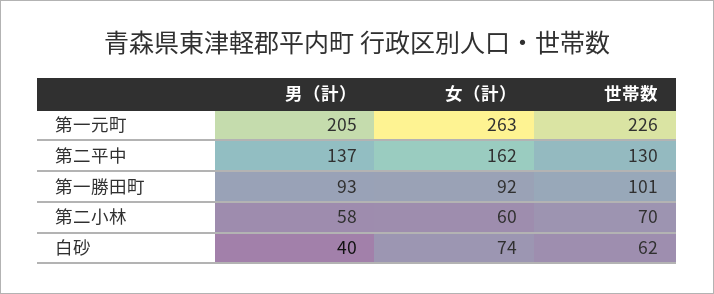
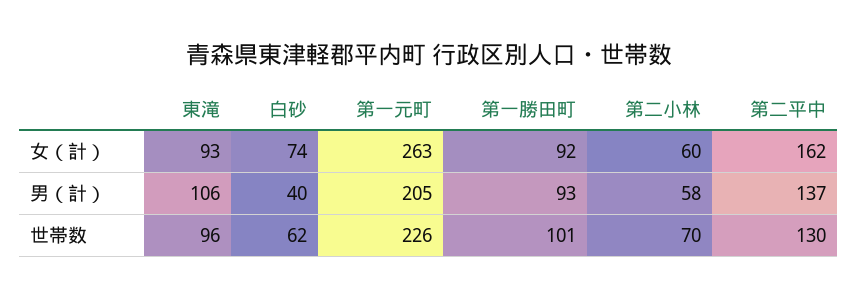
  {
    "男（計）": {
      "第一元町": 205,
      "第二平中": 137,
      "第一勝田町": 93,
      "第二小林": 58,
-     "白砂": 40
+     "白砂": 40,
+     "東滝": 106
    },
    "女（計）": {
      "第一元町": 263,
      "第二平中": 162,
      "第一勝田町": 92,
      "第二小林": 60,
-     "白砂": 74
+     "白砂": 74,
+     "東滝": 93
    },
    "世帯数": {
      "第一元町": 226,
      "第二平中": 130,
      "第一勝田町": 101,
      "第二小林": 70,
-     "白砂": 62
+     "白砂": 62,
+     "東滝": 96
    }
  }

